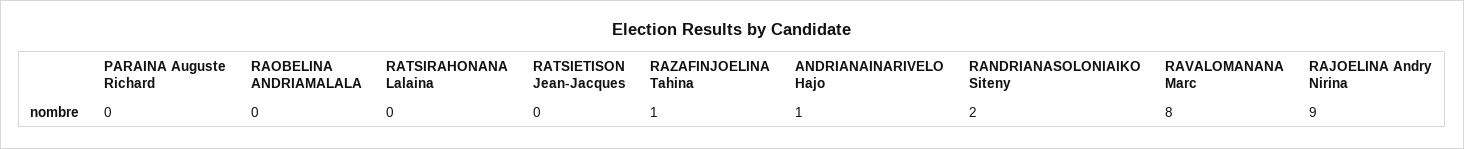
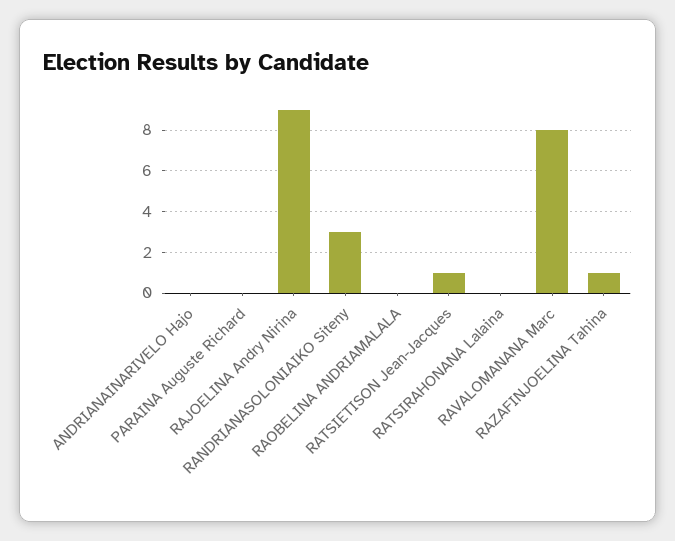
  {
    "PARAINA Auguste Richard": 0,
    "RAOBELINA ANDRIAMALALA": 0,
    "RATSIRAHONANA Lalaina": 0,
-   "RATSIETISON Jean-Jacques": 0,
+   "RATSIETISON Jean-Jacques": 1,
    "RAZAFINJOELINA Tahina": 1,
-   "ANDRIANAINARIVELO Hajo": 1,
+   "ANDRIANAINARIVELO Hajo": 0,
-   "RANDRIANASOLONIAIKO Siteny": 2,
+   "RANDRIANASOLONIAIKO Siteny": 3,
    "RAVALOMANANA Marc": 8,
    "RAJOELINA Andry Nirina": 9
  }

